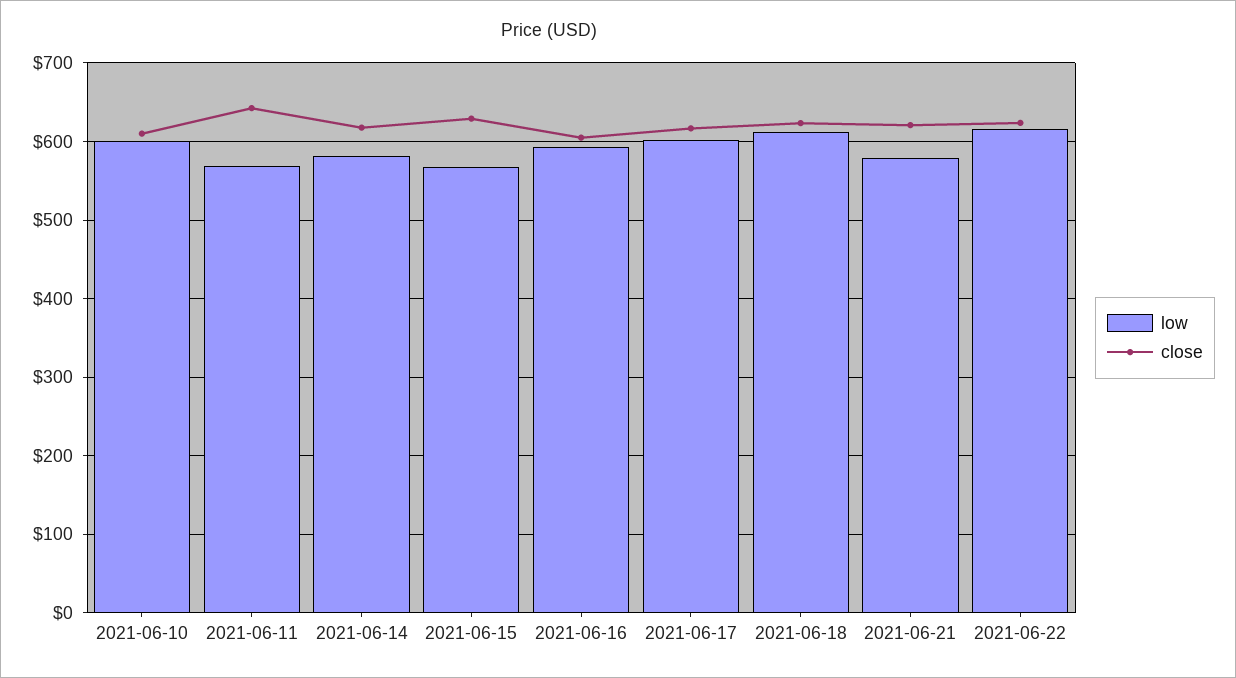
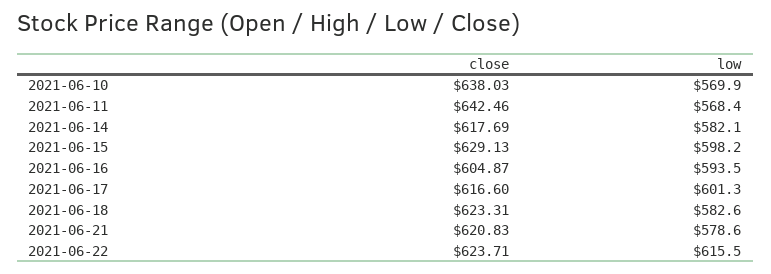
  {
    "low": {
-     "2021-06-10": 600,
+     "2021-06-10": 569.9,
      "2021-06-11": 568.4,
      "2021-06-14": 582.1,
-     "2021-06-15": 570,
+     "2021-06-15": 598.2,
      "2021-06-16": 593.5,
      "2021-06-17": 601.3,
-     "2021-06-18": 610,
+     "2021-06-18": 582.6,
      "2021-06-21": 578.6,
      "2021-06-22": 615.5
    },
    "close": {
-     "2021-06-10": 610,
+     "2021-06-10": 638.03,
      "2021-06-11": 642.46,
      "2021-06-14": 617.69,
      "2021-06-15": 629.13,
      "2021-06-16": 604.87,
      "2021-06-17": 616.6,
      "2021-06-18": 623.31,
      "2021-06-21": 620.83,
      "2021-06-22": 623.71
    }
  }

